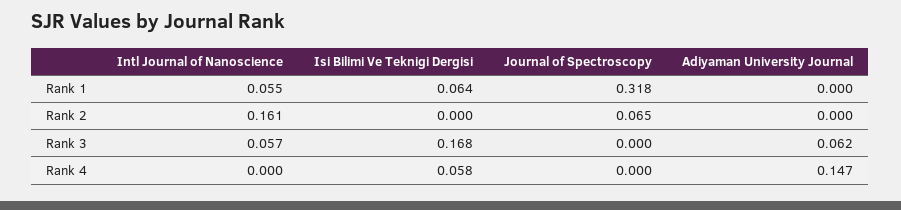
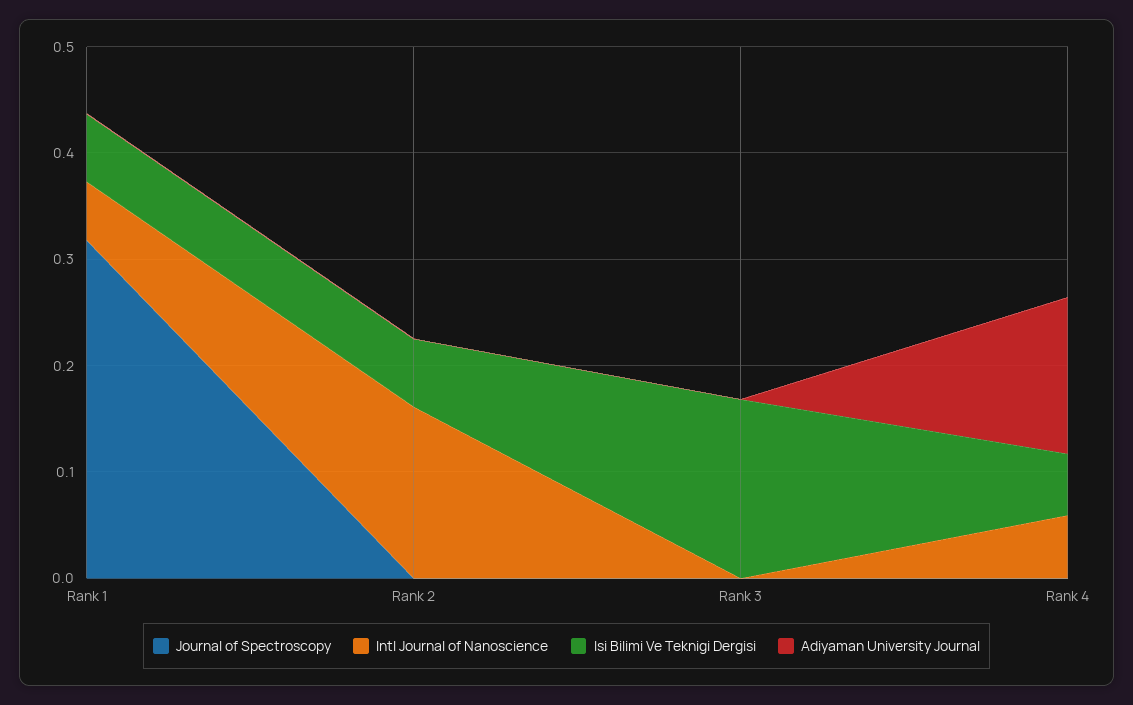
  {
    "Intl Journal of Nanoscience": {
      "Rank 1": 0.055,
      "Rank 2": 0.161,
-     "Rank 3": 0.057,
+     "Rank 3": 0,
-     "Rank 4": 0
+     "Rank 4": 0.06
    },
    "Isi Bilimi Ve Teknigi Dergisi": {
      "Rank 1": 0.064,
-     "Rank 2": 0,
+     "Rank 2": 0.06,
      "Rank 3": 0.168,
      "Rank 4": 0.058
    },
    "Journal of Spectroscopy": {
      "Rank 1": 0.318,
-     "Rank 2": 0.065,
+     "Rank 2": 0,
      "Rank 3": 0,
      "Rank 4": 0
    },
    "Adiyaman University Journal": {
      "Rank 1": 0,
      "Rank 2": 0,
-     "Rank 3": 0.062,
+     "Rank 3": 0,
      "Rank 4": 0.147
    }
  }

